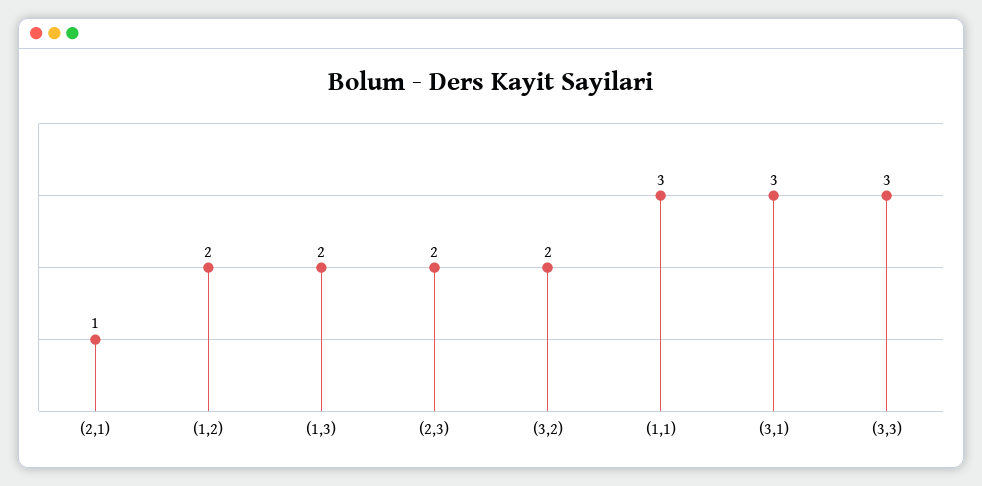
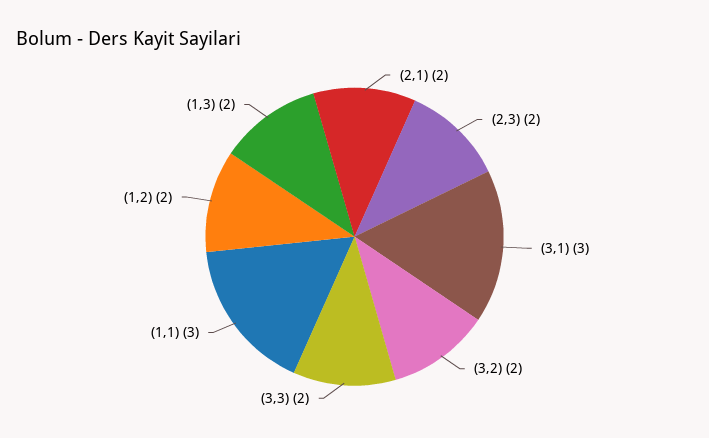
  {
-   "(2,1)": 1,
+   "(2,1)": 2,
    "(1,2)": 2,
    "(1,3)": 2,
    "(2,3)": 2,
    "(3,2)": 2,
    "(1,1)": 3,
    "(3,1)": 3,
-   "(3,3)": 3
+   "(3,3)": 2
  }

